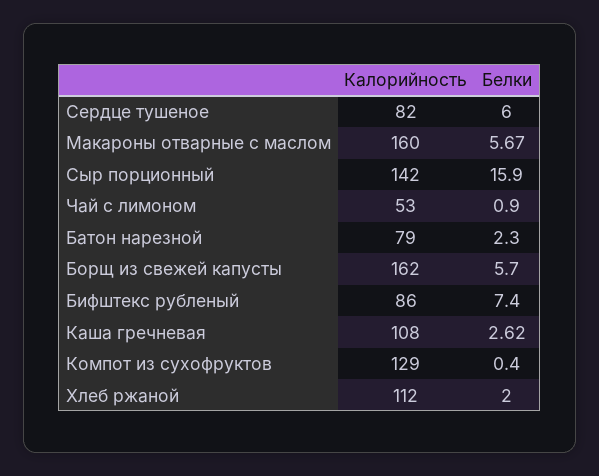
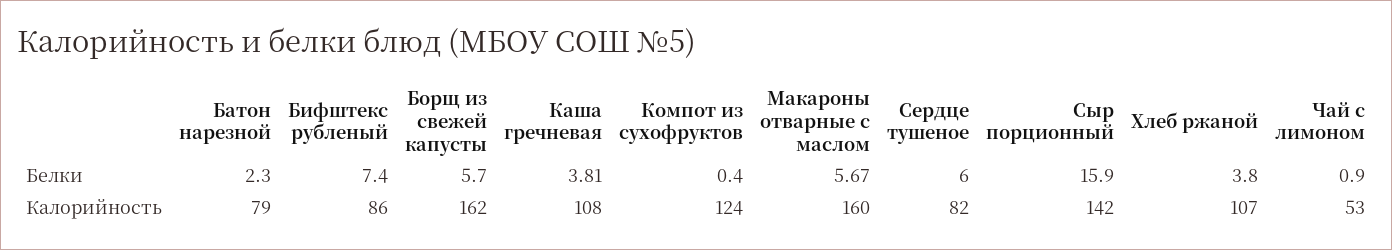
  {
    "Калорийность": {
      "Сердце тушеное": 82,
      "Макароны отварные с маслом": 160,
      "Сыр порционный": 142,
      "Чай с лимоном": 53,
      "Батон нарезной": 79,
      "Борщ из свежей капусты": 162,
      "Бифштекс рубленый": 86,
      "Каша гречневая": 108,
-     "Компот из сухофруктов": 129,
+     "Компот из сухофруктов": 124,
-     "Хлеб ржаной": 112
+     "Хлеб ржаной": 107
    },
    "Белки": {
      "Сердце тушеное": 6,
      "Макароны отварные с маслом": 5.67,
      "Сыр порционный": 15.9,
      "Чай с лимоном": 0.9,
      "Батон нарезной": 2.3,
      "Борщ из свежей капусты": 5.7,
      "Бифштекс рубленый": 7.4,
-     "Каша гречневая": 2.62,
+     "Каша гречневая": 3.81,
      "Компот из сухофруктов": 0.4,
-     "Хлеб ржаной": 2
+     "Хлеб ржаной": 3.8
    }
  }

